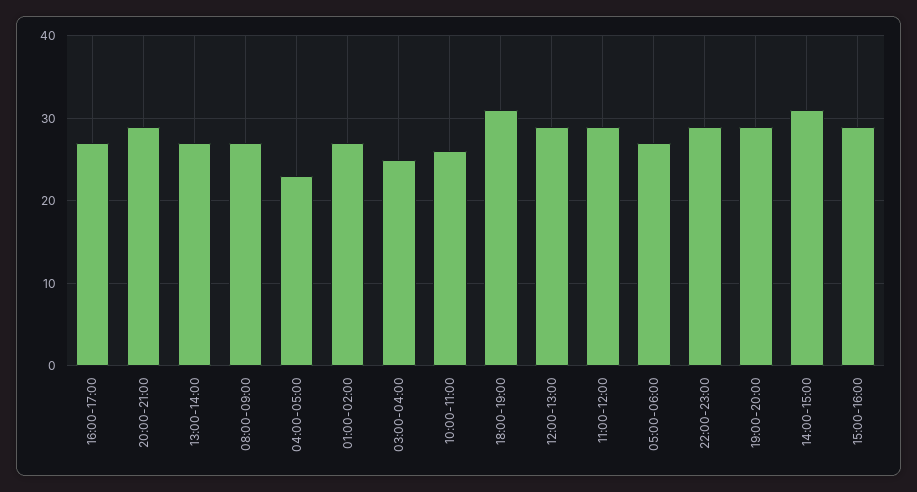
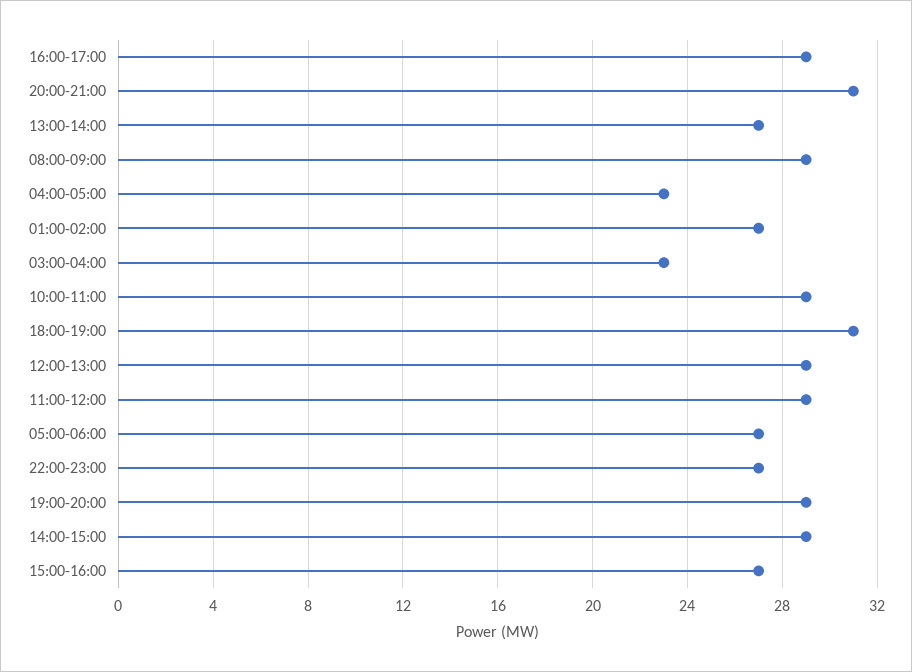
  {
-   "16:00-17:00": 27,
+   "16:00-17:00": 29,
-   "20:00-21:00": 29,
+   "20:00-21:00": 31,
    "13:00-14:00": 27,
-   "08:00-09:00": 27,
+   "08:00-09:00": 29,
    "04:00-05:00": 23,
    "01:00-02:00": 27,
-   "03:00-04:00": 25,
+   "03:00-04:00": 23,
-   "10:00-11:00": 26,
+   "10:00-11:00": 29,
    "18:00-19:00": 31,
    "12:00-13:00": 29,
    "11:00-12:00": 29,
    "05:00-06:00": 27,
-   "22:00-23:00": 29,
+   "22:00-23:00": 27,
    "19:00-20:00": 29,
-   "14:00-15:00": 31,
+   "14:00-15:00": 29,
-   "15:00-16:00": 29
+   "15:00-16:00": 27
  }

